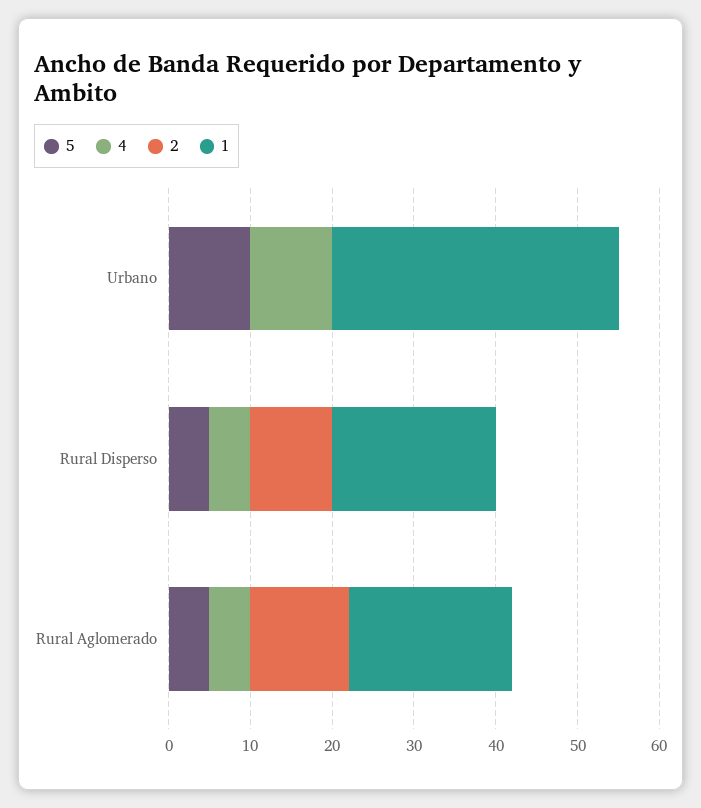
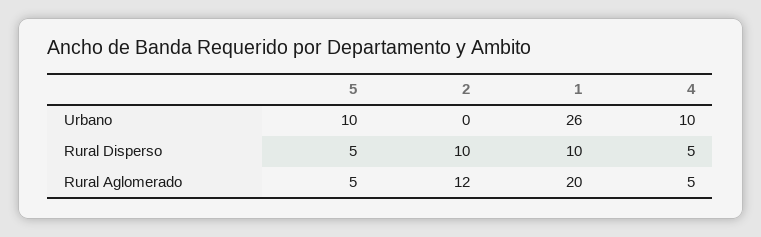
  {
    "5": {
      "Urbano": 10,
      "Rural Disperso": 5,
      "Rural Aglomerado": 5
    },
    "4": {
      "Urbano": 10,
      "Rural Disperso": 5,
      "Rural Aglomerado": 5
    },
    "2": {
      "Urbano": 0,
      "Rural Disperso": 10,
      "Rural Aglomerado": 12
    },
    "1": {
-     "Urbano": 35,
+     "Urbano": 26,
-     "Rural Disperso": 20,
+     "Rural Disperso": 10,
      "Rural Aglomerado": 20
    }
  }

